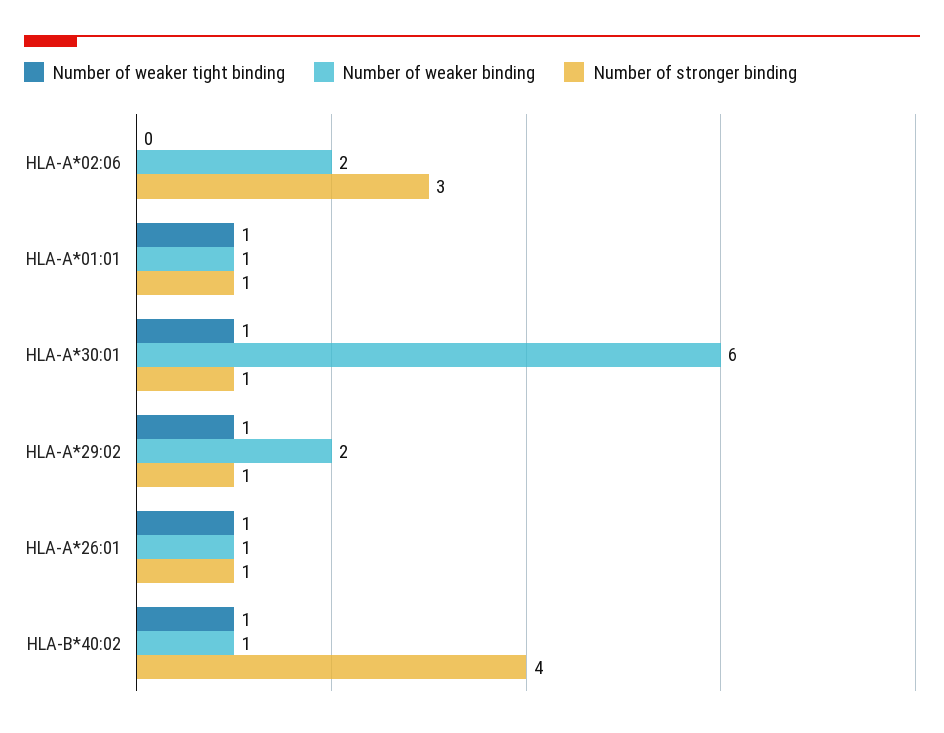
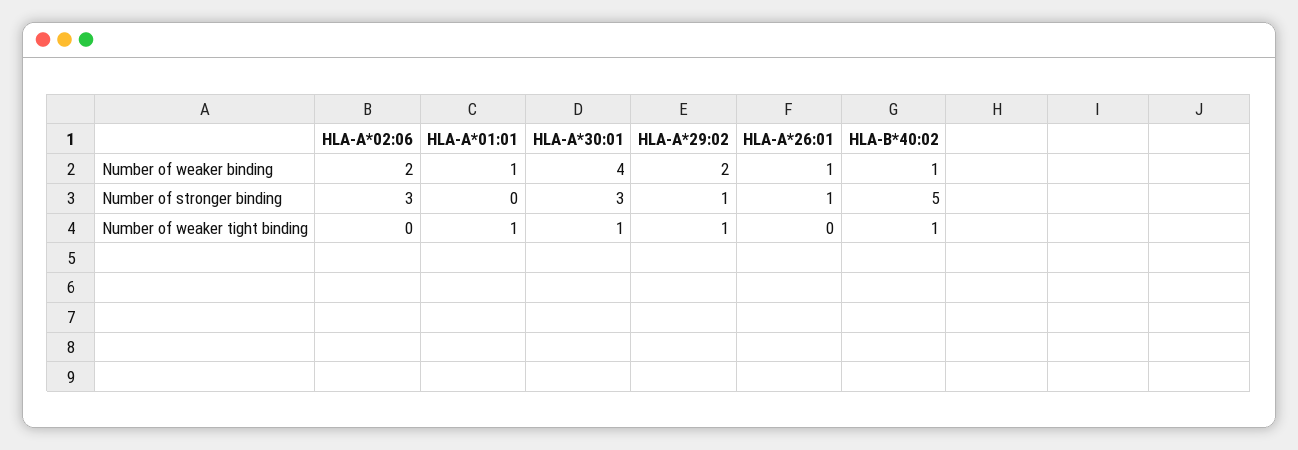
  {
    "Number of weaker tight binding": {
      "HLA-A*02:06": 0,
      "HLA-A*01:01": 1,
      "HLA-A*30:01": 1,
      "HLA-A*29:02": 1,
-     "HLA-A*26:01": 1,
+     "HLA-A*26:01": 0,
      "HLA-B*40:02": 1
    },
    "Number of weaker binding": {
      "HLA-A*02:06": 2,
      "HLA-A*01:01": 1,
-     "HLA-A*30:01": 6,
+     "HLA-A*30:01": 4,
      "HLA-A*29:02": 2,
      "HLA-A*26:01": 1,
      "HLA-B*40:02": 1
    },
    "Number of stronger binding": {
      "HLA-A*02:06": 3,
-     "HLA-A*01:01": 1,
+     "HLA-A*01:01": 0,
-     "HLA-A*30:01": 1,
+     "HLA-A*30:01": 3,
      "HLA-A*29:02": 1,
      "HLA-A*26:01": 1,
-     "HLA-B*40:02": 4
+     "HLA-B*40:02": 5
    }
  }

